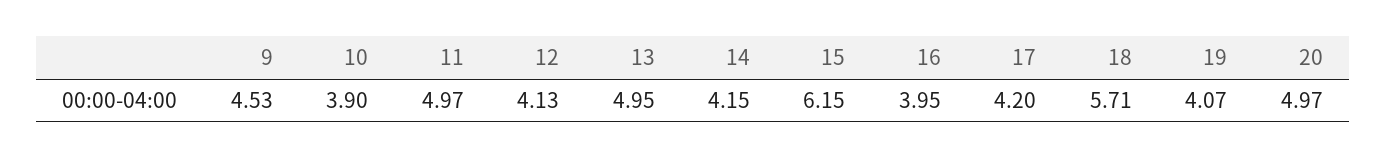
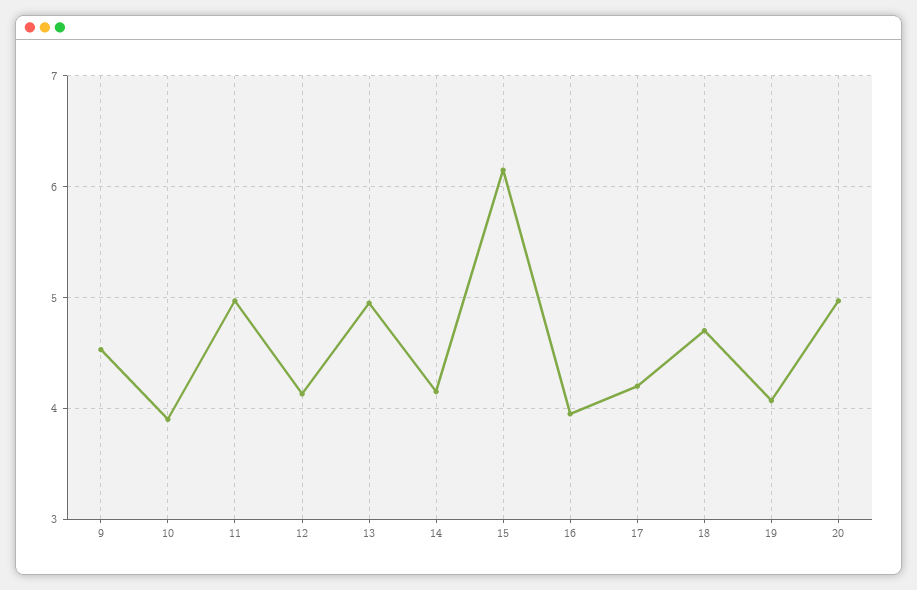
  {
    "9": 4.53,
    "10": 3.9,
    "11": 4.97,
    "12": 4.13,
    "13": 4.95,
    "14": 4.15,
    "15": 6.15,
    "16": 3.95,
    "17": 4.2,
-   "18": 5.71,
+   "18": 4.7,
    "19": 4.07,
    "20": 4.97
  }

